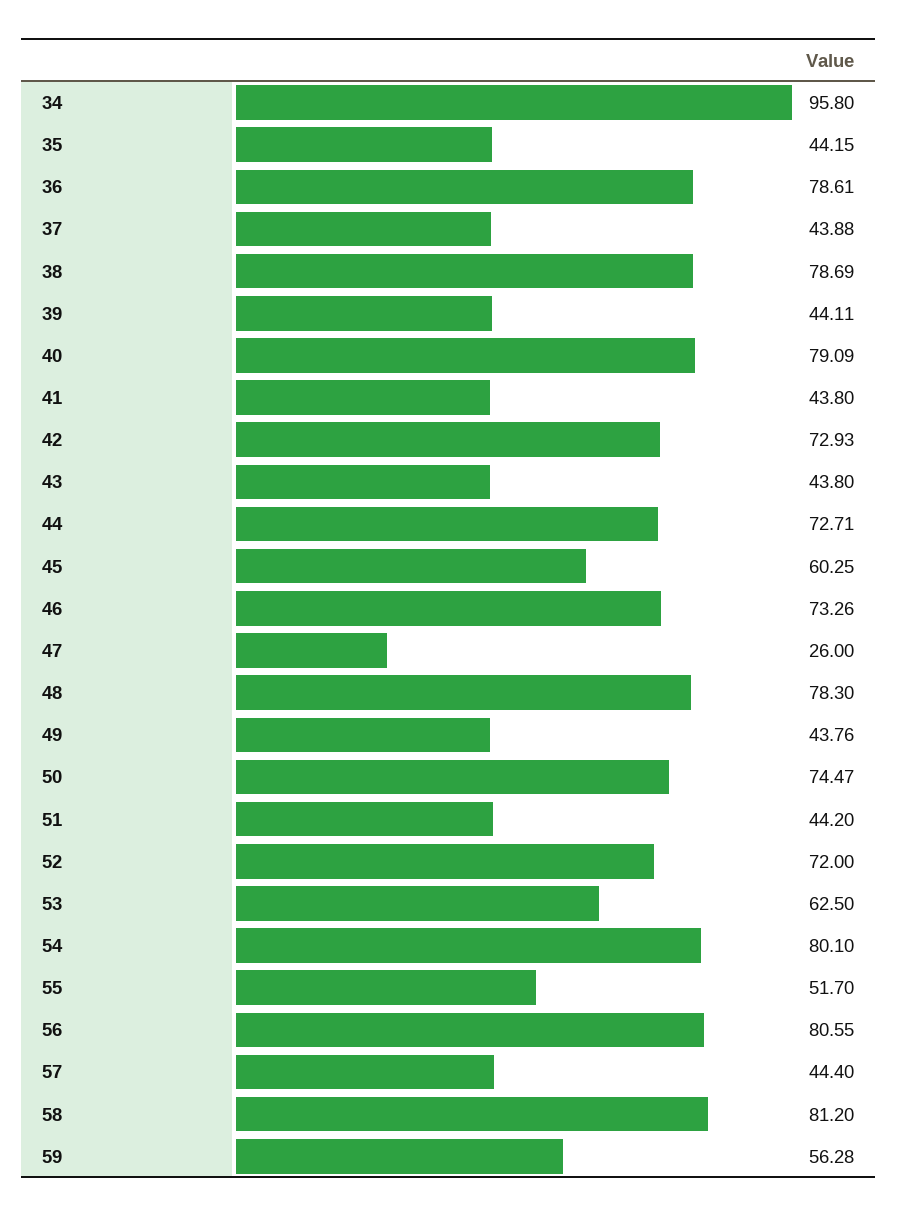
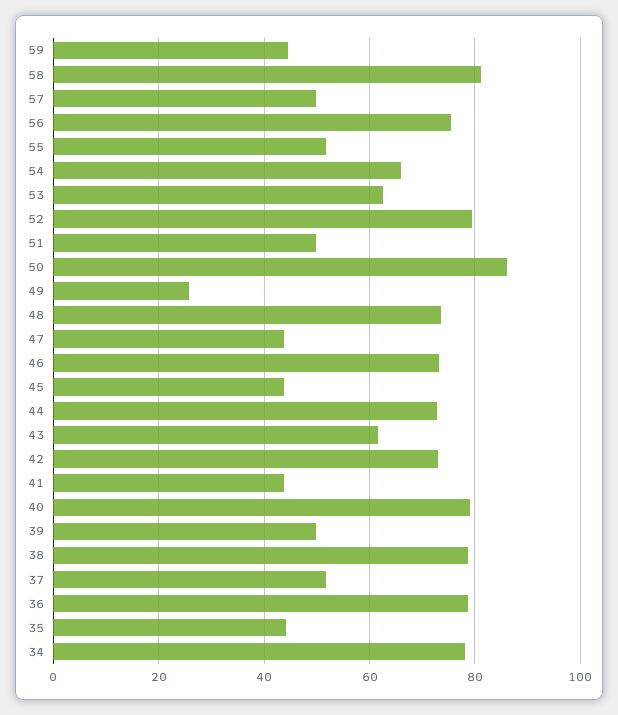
  {
-   "34": 95.8,
+   "34": 78,
    "35": 44.15,
    "36": 78.61,
-   "37": 43.88,
+   "37": 52,
    "38": 78.69,
-   "39": 44.11,
+   "39": 50,
    "40": 79.09,
    "41": 43.8,
    "42": 72.93,
-   "43": 43.8,
+   "43": 62,
    "44": 72.71,
-   "45": 60.25,
+   "45": 44,
    "46": 73.26,
-   "47": 26,
+   "47": 44,
-   "48": 78.3,
+   "48": 74,
-   "49": 43.76,
+   "49": 26,
-   "50": 74.47,
+   "50": 86,
-   "51": 44.2,
+   "51": 50,
-   "52": 72,
+   "52": 80,
    "53": 62.5,
-   "54": 80.1,
+   "54": 66,
    "55": 51.7,
-   "56": 80.55,
+   "56": 76,
-   "57": 44.4,
+   "57": 50,
    "58": 81.2,
-   "59": 56.28
+   "59": 44
  }

